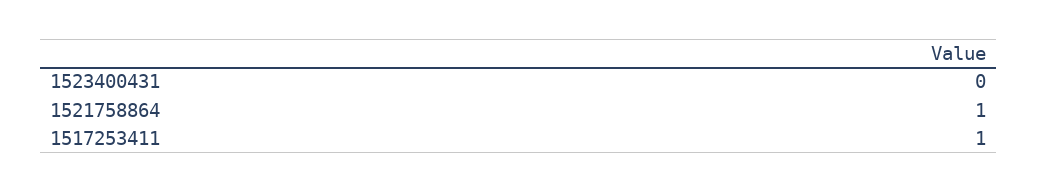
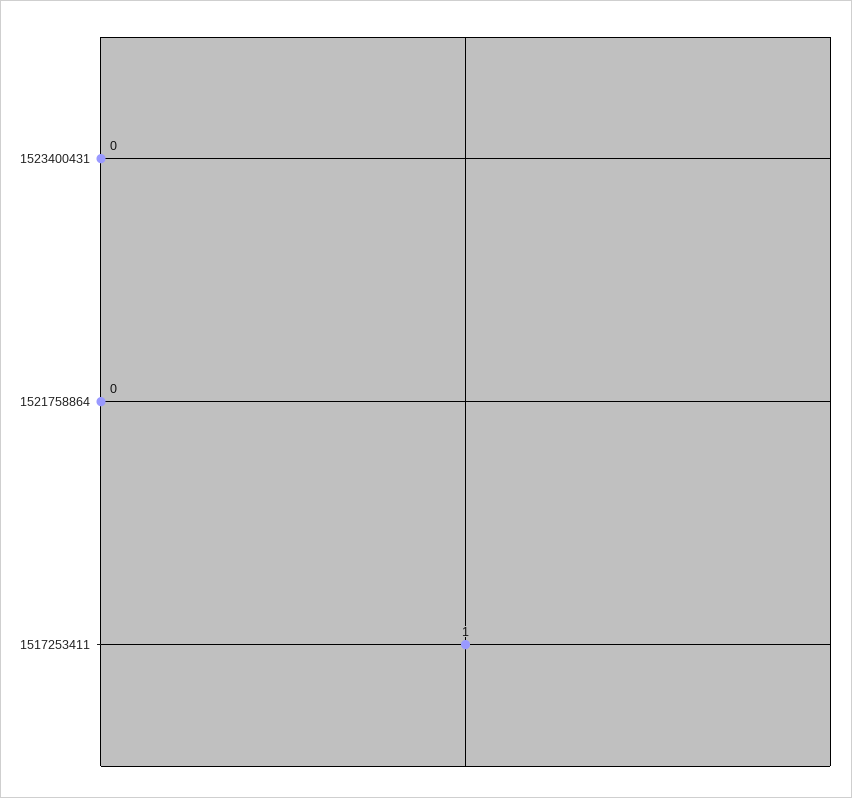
  {
    "1523400431": 0,
-   "1521758864": 1,
+   "1521758864": 0,
    "1517253411": 1
  }

